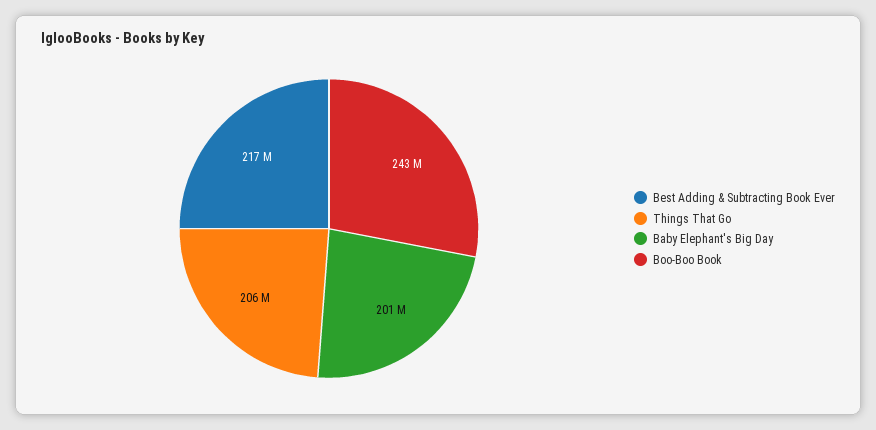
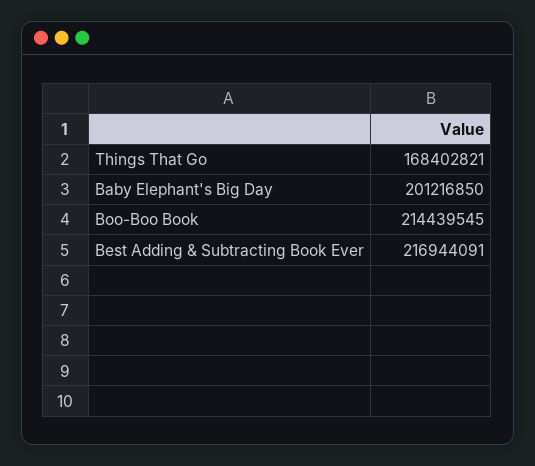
  {
    "Best Adding & Subtracting Book Ever": 216944091,
-   "Things That Go": 206000000,
+   "Things That Go": 168402821,
    "Baby Elephant's Big Day": 201216850,
-   "Boo-Boo Book": 243000000
+   "Boo-Boo Book": 214439545
  }

